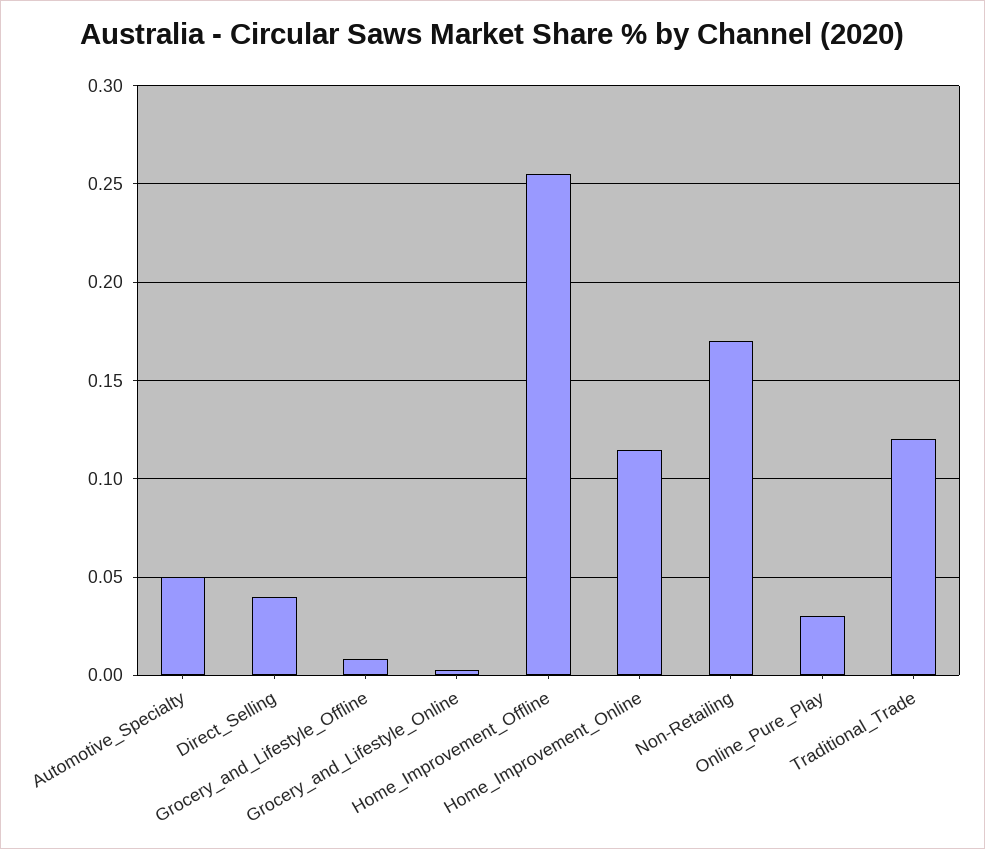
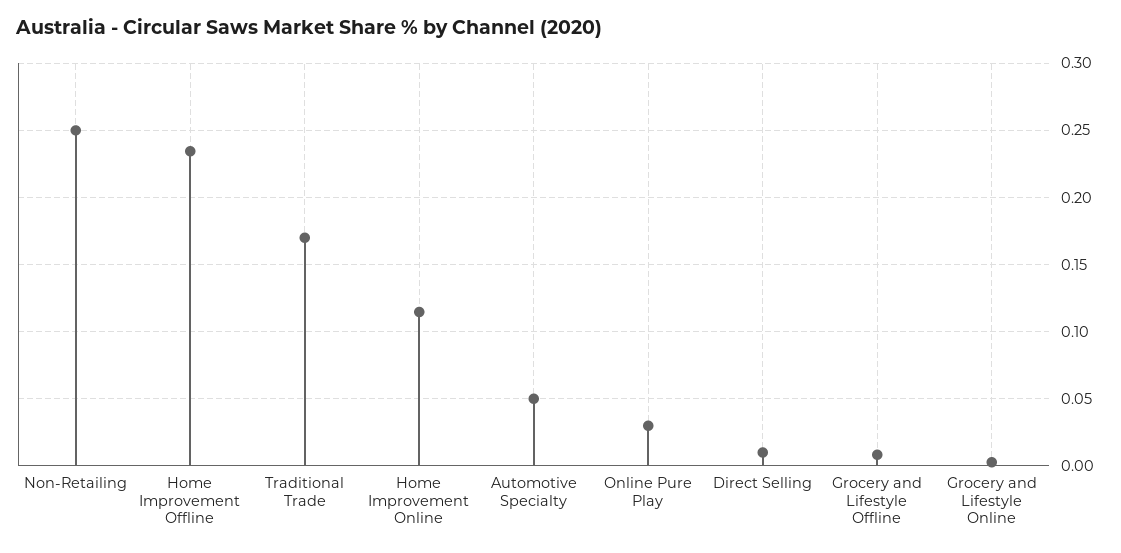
  {
    "Automotive_Specialty": 0.05,
-   "Direct_Selling": 0.04,
+   "Direct_Selling": 0.01,
    "Grocery_and_Lifestyle_Offline": 0.01,
    "Grocery_and_Lifestyle_Online": 0.005,
-   "Home_Improvement_Offline": 0.255,
+   "Home_Improvement_Offline": 0.235,
    "Home_Improvement_Online": 0.115,
-   "Non-Retailing": 0.17,
+   "Non-Retailing": 0.25,
    "Online_Pure_Play": 0.03,
-   "Traditional_Trade": 0.12
+   "Traditional_Trade": 0.17
  }

